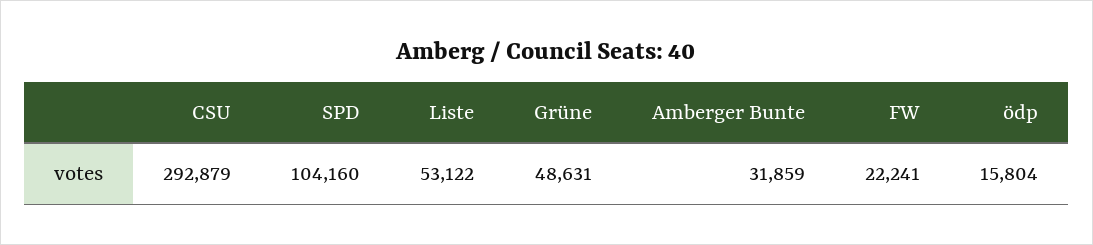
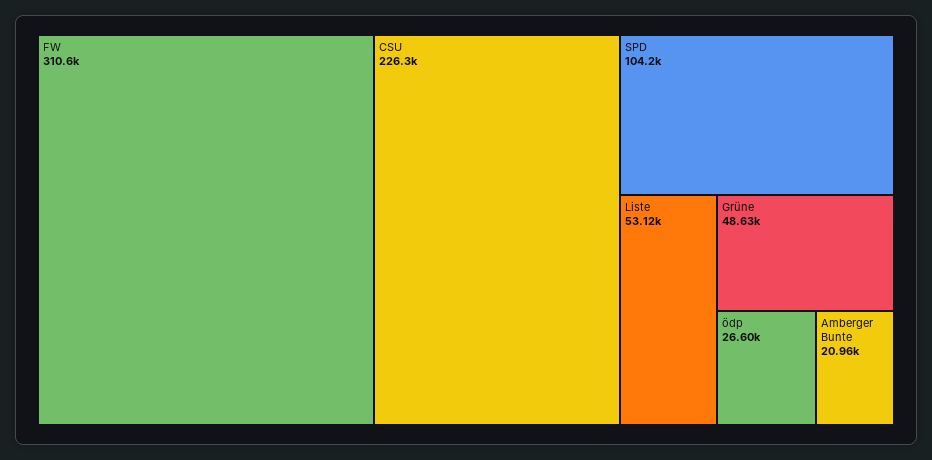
  {
-   "CSU": 292879,
+   "CSU": 226300,
    "SPD": 104160,
    "Liste": 53122,
    "Grüne": 48631,
-   "Amberger Bunte": 31859,
+   "Amberger Bunte": 20960,
-   "FW": 22241,
+   "FW": 310600,
-   "ödp": 15804
+   "ödp": 26600
  }

